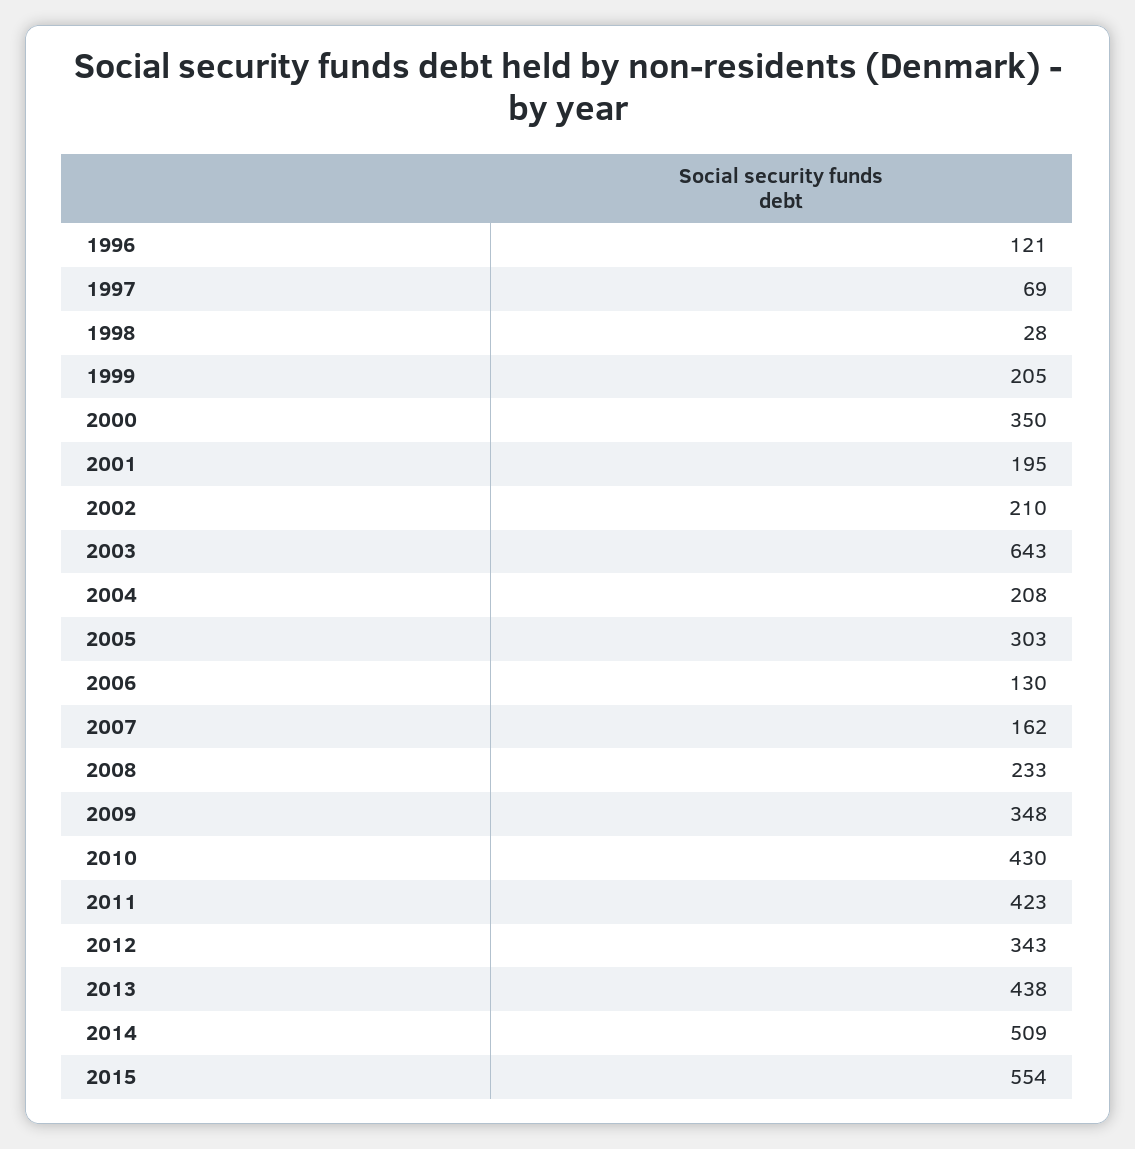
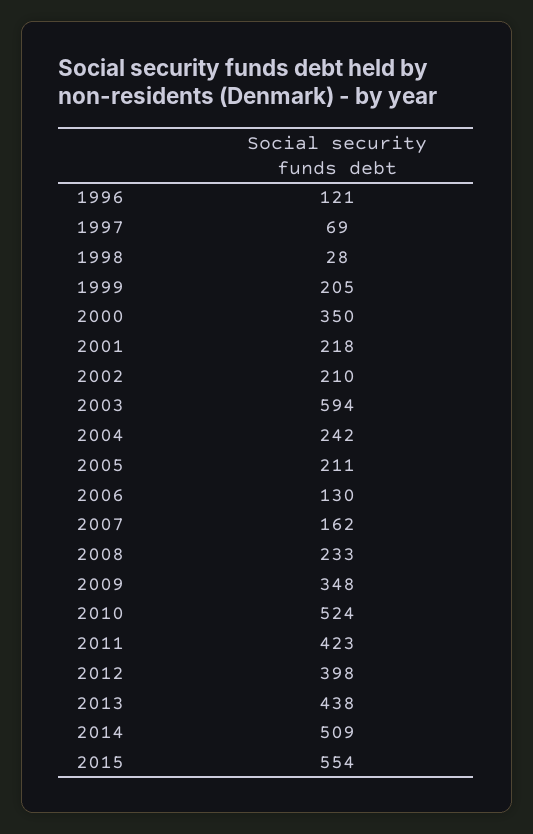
  {
    "1996": 121,
    "1997": 69,
    "1998": 28,
    "1999": 205,
    "2000": 350,
-   "2001": 195,
+   "2001": 218,
    "2002": 210,
-   "2003": 643,
+   "2003": 594,
-   "2004": 208,
+   "2004": 242,
-   "2005": 303,
+   "2005": 211,
    "2006": 130,
    "2007": 162,
    "2008": 233,
    "2009": 348,
-   "2010": 430,
+   "2010": 524,
    "2011": 423,
-   "2012": 343,
+   "2012": 398,
    "2013": 438,
    "2014": 509,
    "2015": 554
  }

